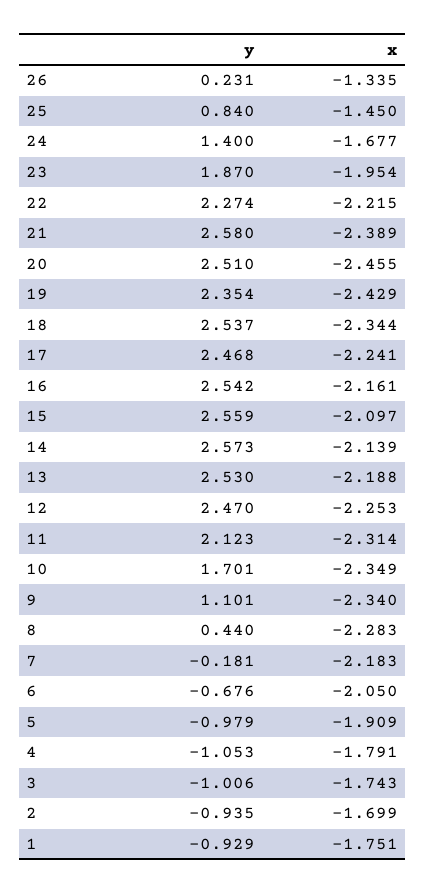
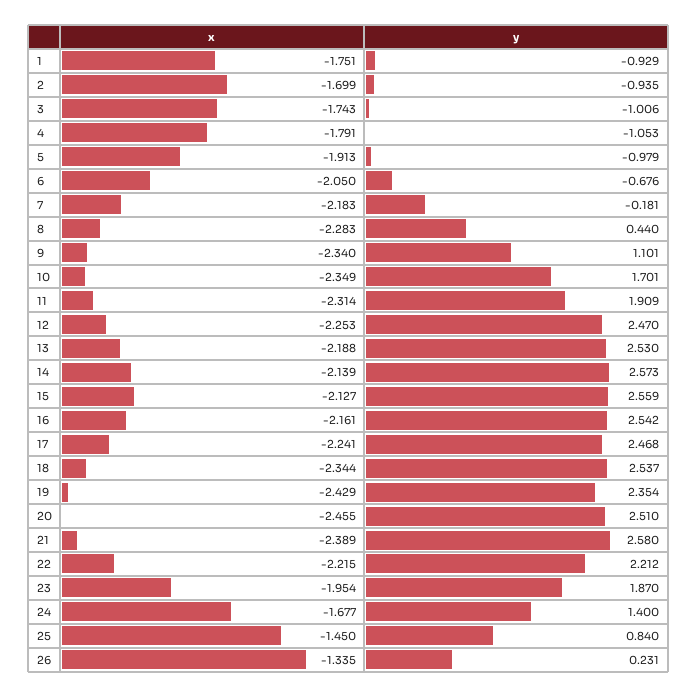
  {
    "y": {
      "26": 0.231,
      "25": 0.84,
      "24": 1.4,
      "23": 1.87,
-     "22": 2.274,
+     "22": 2.212,
      "21": 2.58,
      "20": 2.51,
      "19": 2.354,
      "18": 2.537,
      "17": 2.468,
      "16": 2.542,
      "15": 2.559,
      "14": 2.573,
      "13": 2.53,
      "12": 2.47,
-     "11": 2.123,
+     "11": 1.909,
      "10": 1.701,
      "9": 1.101,
      "8": 0.44,
      "7": -0.181,
      "6": -0.676,
      "5": -0.979,
      "4": -1.053,
      "3": -1.006,
      "2": -0.935,
      "1": -0.929
    },
    "x": {
      "26": -1.335,
      "25": -1.45,
      "24": -1.677,
      "23": -1.954,
      "22": -2.215,
      "21": -2.389,
      "20": -2.455,
      "19": -2.429,
      "18": -2.344,
      "17": -2.241,
      "16": -2.161,
-     "15": -2.097,
+     "15": -2.127,
      "14": -2.139,
      "13": -2.188,
      "12": -2.253,
      "11": -2.314,
      "10": -2.349,
      "9": -2.34,
      "8": -2.283,
      "7": -2.183,
      "6": -2.05,
-     "5": -1.909,
+     "5": -1.913,
      "4": -1.791,
      "3": -1.743,
      "2": -1.699,
      "1": -1.751
    }
  }

